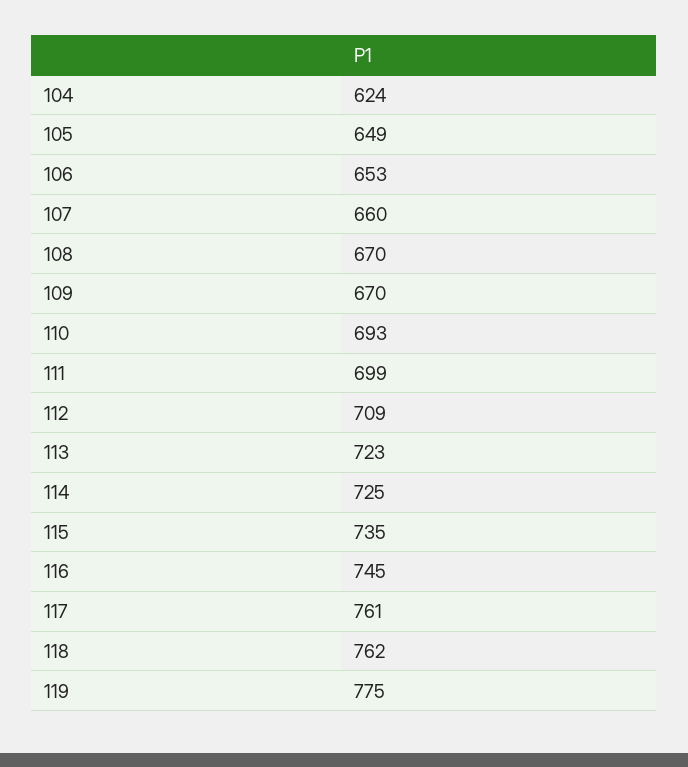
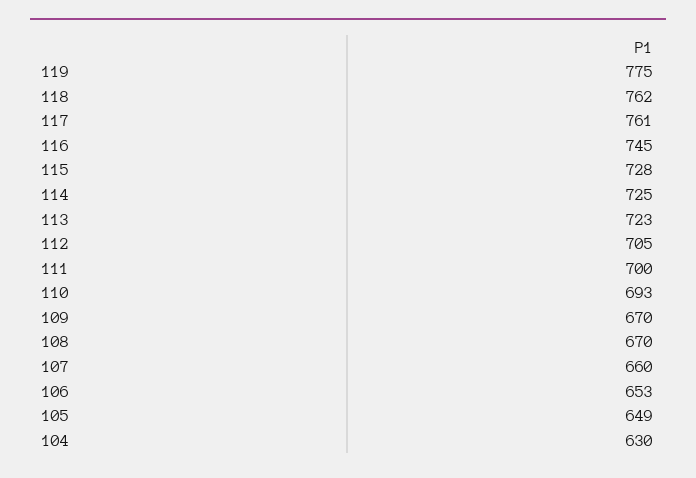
  {
-   "104": 624,
+   "104": 630,
    "105": 649,
    "106": 653,
    "107": 660,
    "108": 670,
    "109": 670,
    "110": 693,
-   "111": 699,
+   "111": 700,
-   "112": 709,
+   "112": 705,
    "113": 723,
    "114": 725,
-   "115": 735,
+   "115": 728,
    "116": 745,
    "117": 761,
    "118": 762,
    "119": 775
  }

